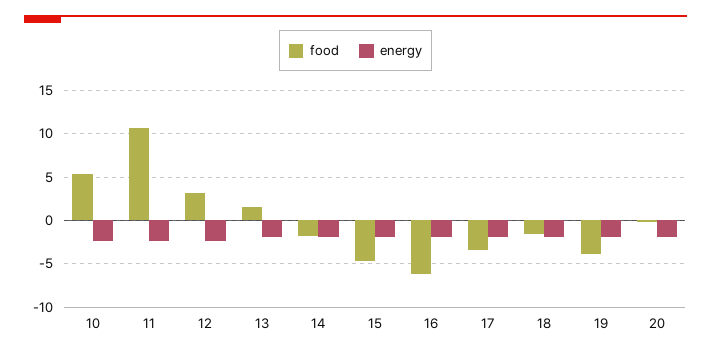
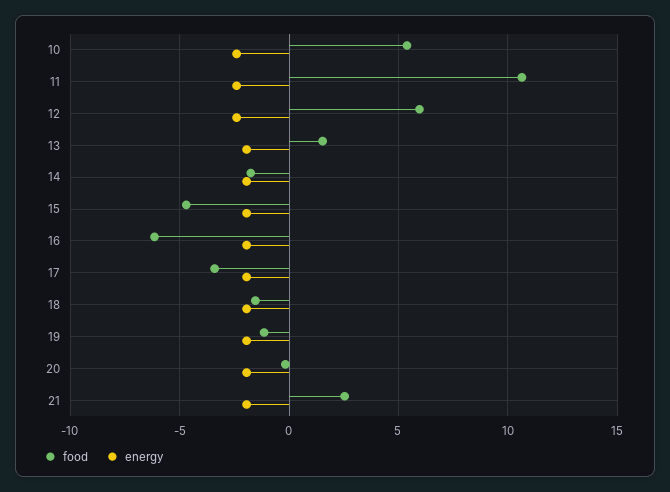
  {
    "food": {
      "10": 5.5,
      "11": 10.5,
-     "12": 3,
+     "12": 6,
      "13": 1.5,
      "14": -2,
      "15": -4.5,
      "16": -6,
      "17": -3.5,
      "18": -1.5,
-     "19": -4,
+     "19": -1,
-     "20": 0
+     "20": 0,
+     "21": 2.5
    },
    "energy": {
      "10": -2.5,
      "11": -2.5,
      "12": -2.5,
      "13": -2,
      "14": -2,
      "15": -2,
      "16": -2,
      "17": -2,
      "18": -2,
      "19": -2,
-     "20": -2
+     "20": -2,
+     "21": -2
    }
  }

